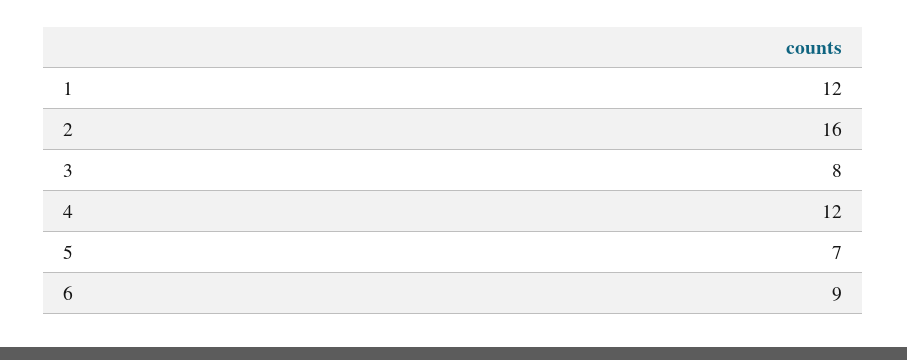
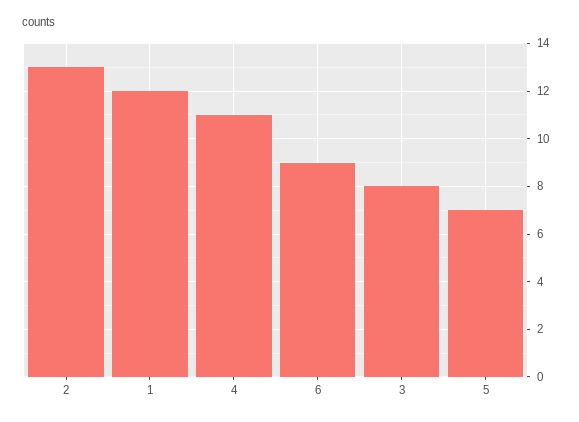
  {
    "1": 12,
-   "2": 16,
+   "2": 13,
    "3": 8,
-   "4": 12,
+   "4": 11,
    "5": 7,
    "6": 9
  }

